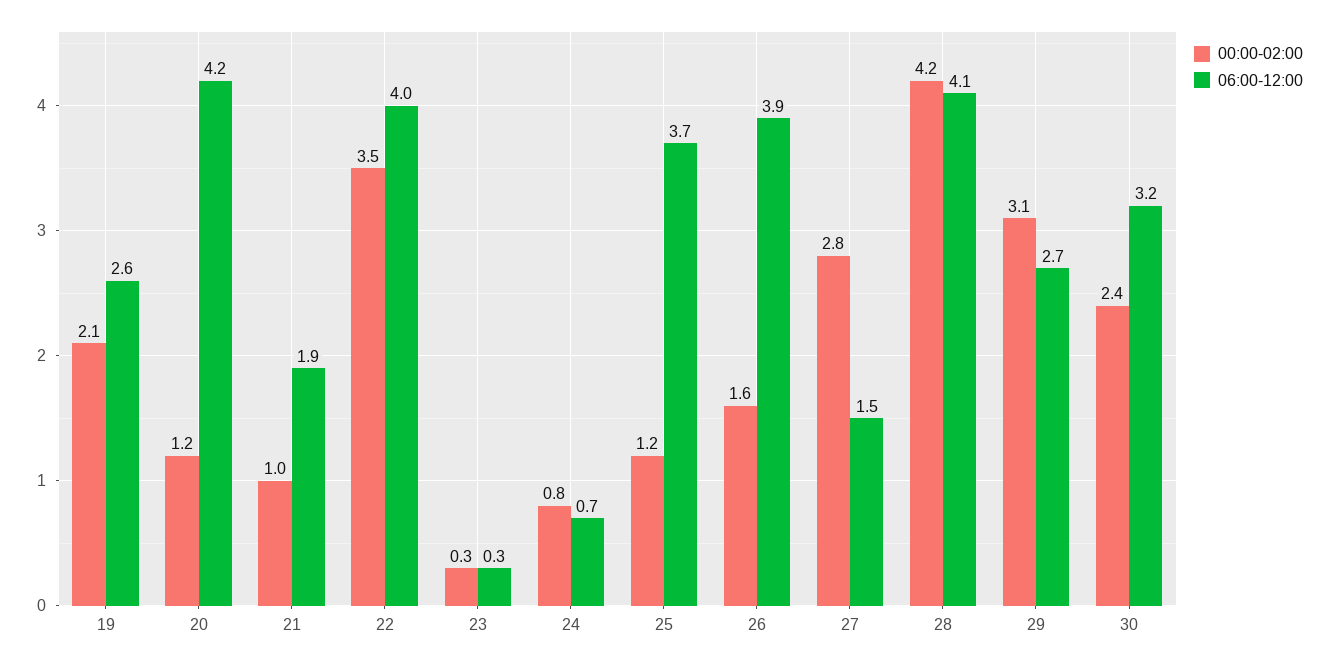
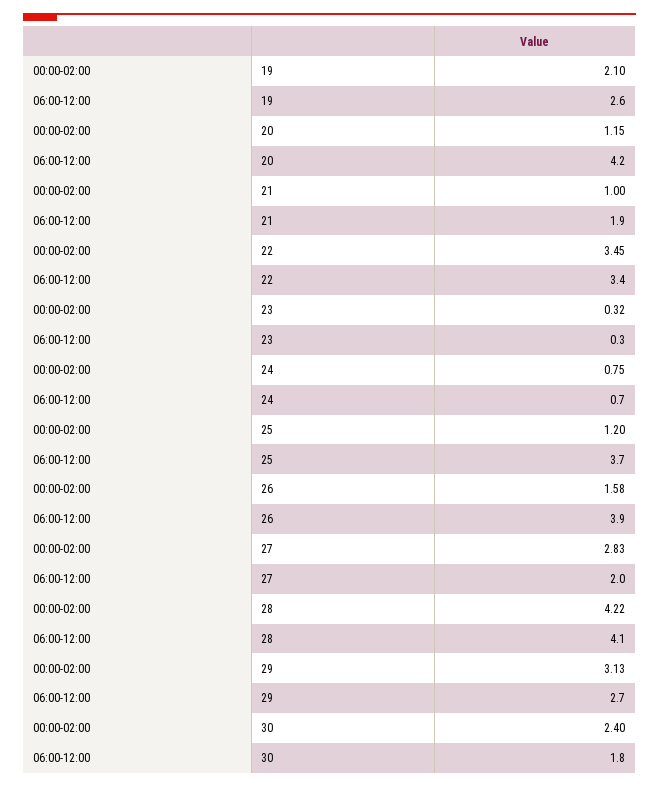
  {
    "00:00-02:00": {
      "19": 2.1,
      "20": 1.15,
      "21": 1,
      "22": 3.45,
      "23": 0.32,
      "24": 0.75,
      "25": 1.2,
      "26": 1.58,
      "27": 2.83,
      "28": 4.22,
      "29": 3.13,
      "30": 2.4
    },
    "06:00-12:00": {
      "19": 2.6,
      "20": 4.2,
      "21": 1.9,
-     "22": 4,
+     "22": 3.4,
      "23": 0.3,
      "24": 0.7,
      "25": 3.7,
      "26": 3.9,
-     "27": 1.5,
+     "27": 2,
      "28": 4.1,
      "29": 2.7,
-     "30": 3.2
+     "30": 1.8
    }
  }

